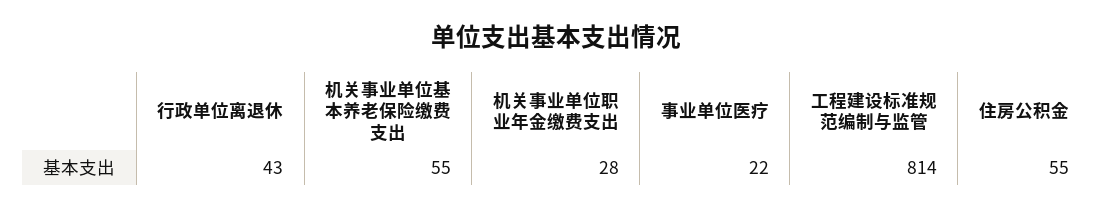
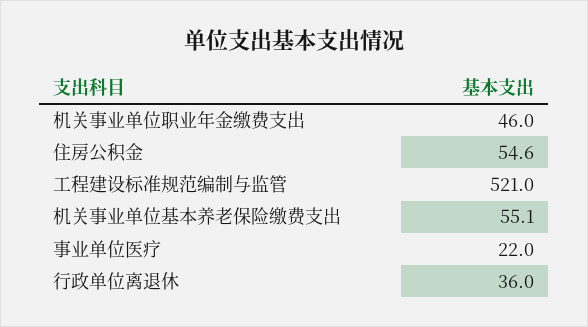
  {
-   "行政单位离退休": 43,
+   "行政单位离退休": 36,
    "机关事业单位基本养老保险缴费支出": 55.1,
-   "机关事业单位职业年金缴费支出": 28,
+   "机关事业单位职业年金缴费支出": 46,
    "事业单位医疗": 22,
-   "工程建设标准规范编制与监管": 814,
+   "工程建设标准规范编制与监管": 521,
    "住房公积金": 54.6
  }

